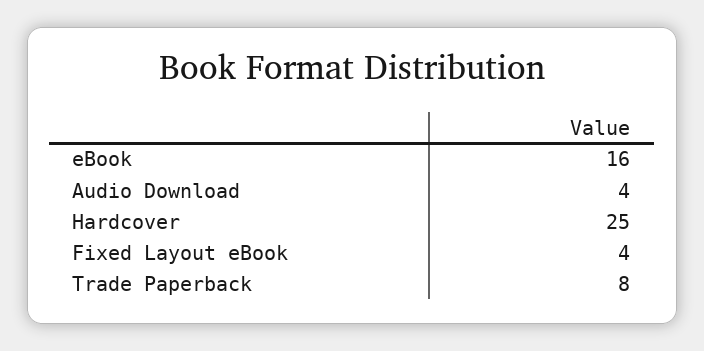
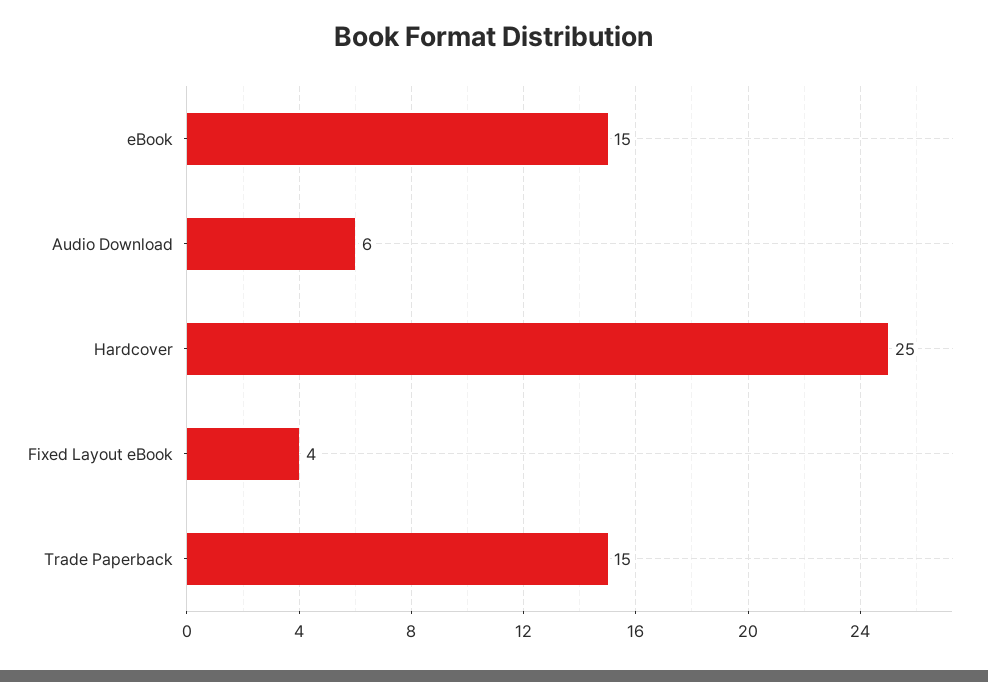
  {
-   "eBook": 16,
+   "eBook": 15,
-   "Audio Download": 4,
+   "Audio Download": 6,
    "Hardcover": 25,
    "Fixed Layout eBook": 4,
-   "Trade Paperback": 8
+   "Trade Paperback": 15
  }

